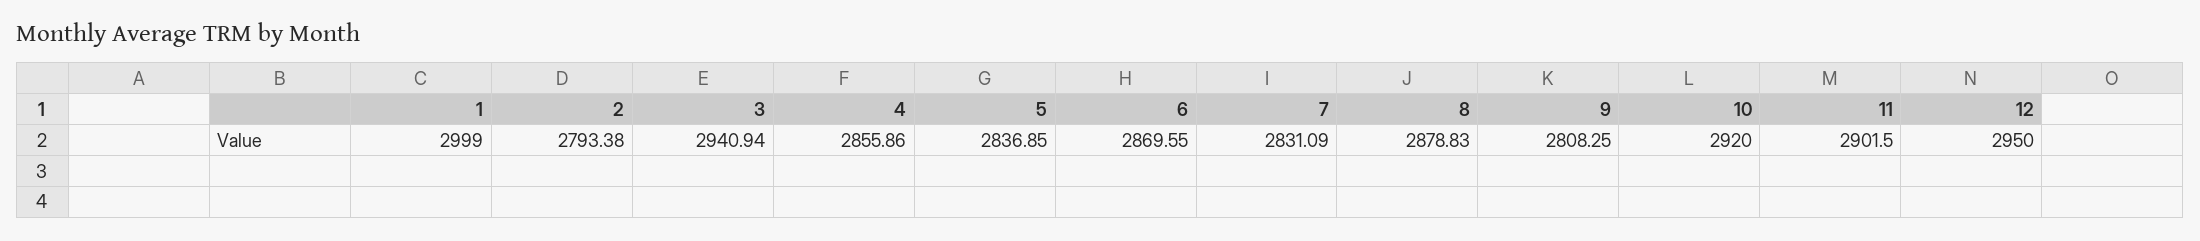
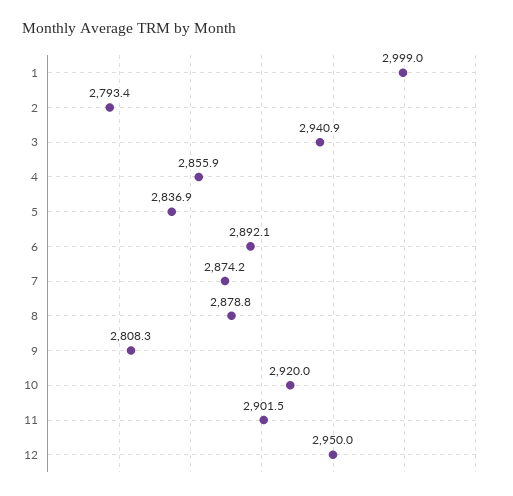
  {
    "1": 2999,
    "2": 2793.38,
    "3": 2940.94,
    "4": 2855.86,
    "5": 2836.85,
-   "6": 2869.55,
+   "6": 2892.1,
-   "7": 2831.09,
+   "7": 2874.2,
    "8": 2878.83,
    "9": 2808.25,
    "10": 2920,
    "11": 2901.5,
    "12": 2950
  }

